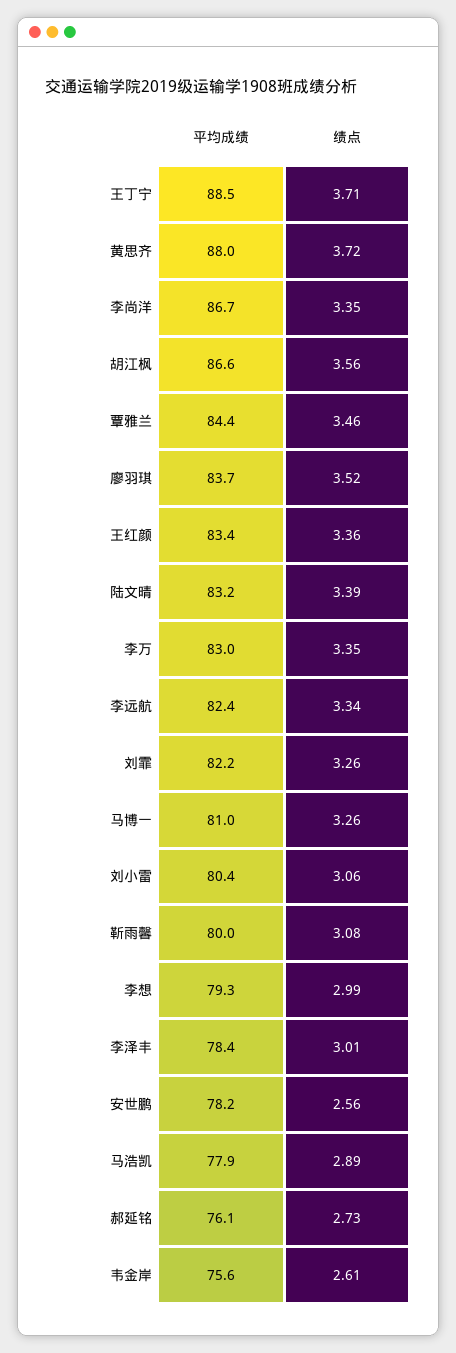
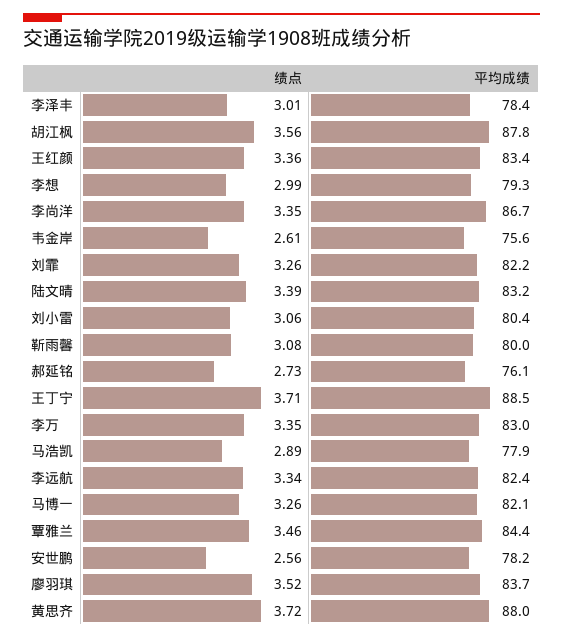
  {
    "平均成绩": {
      "王丁宁": 88.5,
      "黄思齐": 88,
      "李尚洋": 86.7,
-     "胡江枫": 86.6,
+     "胡江枫": 87.8,
      "覃雅兰": 84.4,
      "廖羽琪": 83.7,
      "王红颜": 83.4,
      "陆文晴": 83.2,
      "李万": 83,
      "李远航": 82.4,
      "刘霏": 82.2,
-     "马博一": 81,
+     "马博一": 82.1,
      "刘小雷": 80.4,
      "靳雨馨": 80,
      "李想": 79.3,
      "李泽丰": 78.4,
      "安世鹏": 78.2,
      "马浩凯": 77.9,
      "郝延铭": 76.1,
      "韦金岸": 75.6
    },
    "绩点": {
      "王丁宁": 3.71,
      "黄思齐": 3.72,
      "李尚洋": 3.35,
      "胡江枫": 3.56,
      "覃雅兰": 3.46,
      "廖羽琪": 3.52,
      "王红颜": 3.36,
      "陆文晴": 3.39,
      "李万": 3.35,
      "李远航": 3.34,
      "刘霏": 3.26,
      "马博一": 3.26,
      "刘小雷": 3.06,
      "靳雨馨": 3.08,
      "李想": 2.99,
      "李泽丰": 3.01,
      "安世鹏": 2.56,
      "马浩凯": 2.89,
      "郝延铭": 2.73,
      "韦金岸": 2.61
    }
  }

